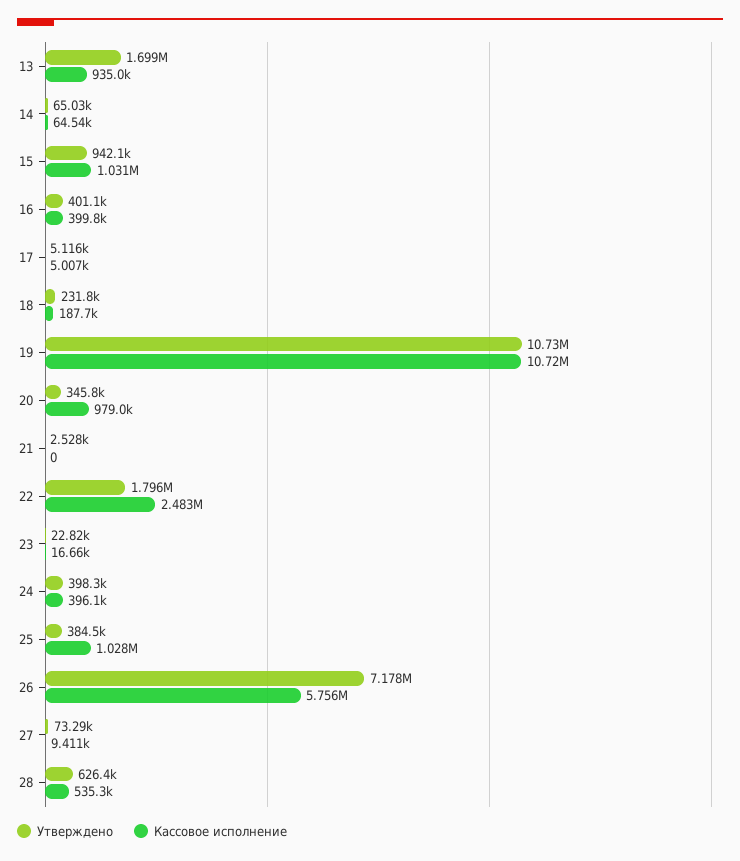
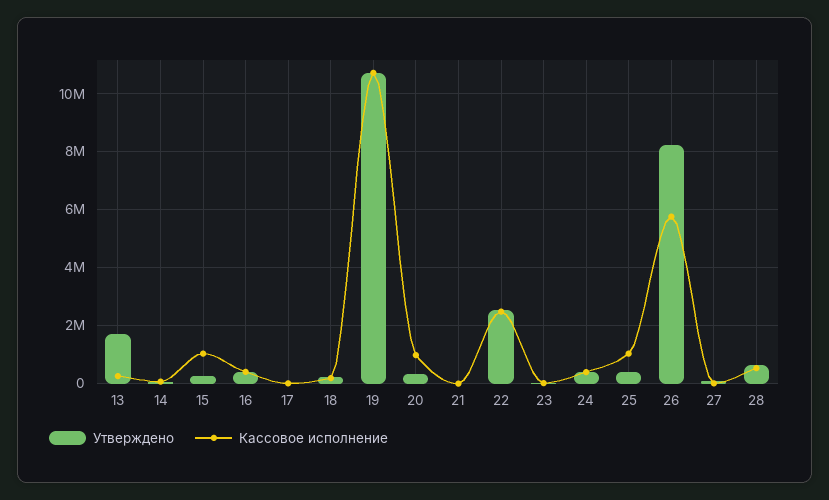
  {
    "Утверждено": {
      "13": 1699000,
      "14": 65030,
-     "15": 942100,
+     "15": 250000,
      "16": 401100,
      "17": 5116,
      "18": 231800,
      "19": 10730000,
      "20": 345800,
      "21": 2528,
-     "22": 1796000,
+     "22": 2500000,
      "23": 22820,
      "24": 398300,
      "25": 384500,
-     "26": 7178000,
+     "26": 8250000,
      "27": 73290,
      "28": 626400
    },
    "Кассовое исполнение": {
-     "13": 935000,
+     "13": 250000,
      "14": 64540,
      "15": 1031000,
      "16": 399800,
      "17": 5007,
      "18": 187700,
      "19": 10720000,
      "20": 979000,
      "21": 0,
      "22": 2483000,
      "23": 16660,
      "24": 396100,
      "25": 1028000,
      "26": 5756000,
      "27": 9411,
      "28": 535300
    }
  }

